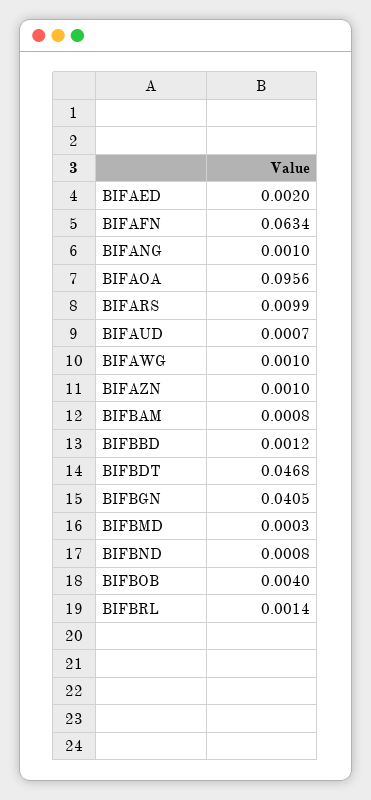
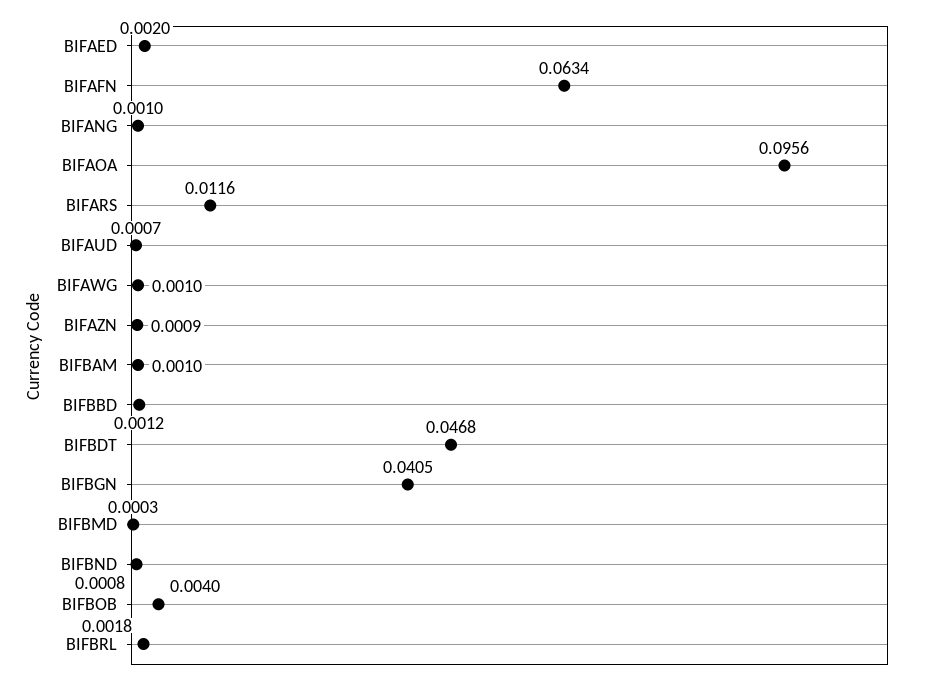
  {
    "BIFAED": 0.002,
    "BIFAFN": 0.0634,
    "BIFANG": 0.001,
    "BIFAOA": 0.0956,
-   "BIFARS": 0.0099,
+   "BIFARS": 0.0116,
    "BIFAUD": 0.0007,
    "BIFAWG": 0.001,
-   "BIFAZN": 0.001,
+   "BIFAZN": 0.0009,
-   "BIFBAM": 0.0008,
+   "BIFBAM": 0.001,
    "BIFBBD": 0.0012,
    "BIFBDT": 0.0468,
    "BIFBGN": 0.0405,
    "BIFBMD": 0.0003,
    "BIFBND": 0.0008,
    "BIFBOB": 0.004,
-   "BIFBRL": 0.0014
+   "BIFBRL": 0.0018
  }

